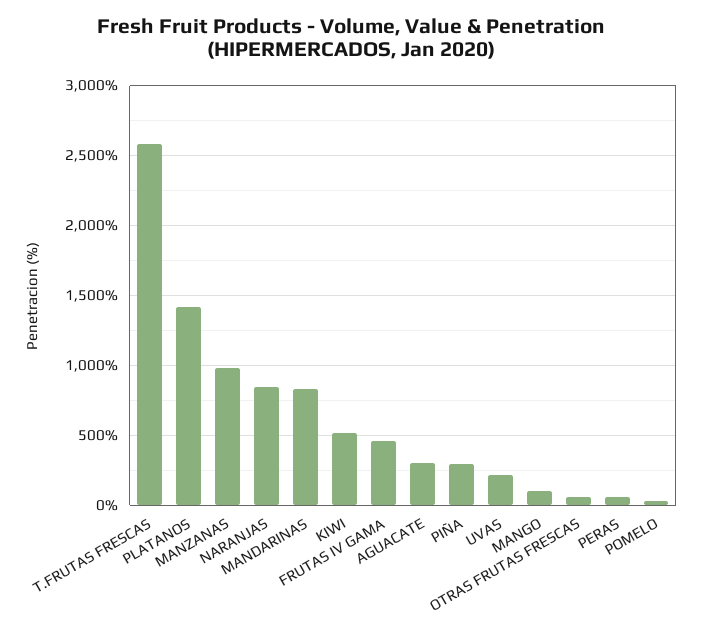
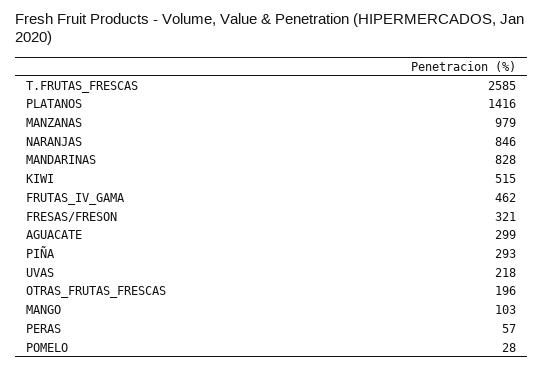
  {
    "T.FRUTAS FRESCAS": 2585,
    "PLATANOS": 1416,
    "MANZANAS": 979,
    "NARANJAS": 846,
    "MANDARINAS": 828,
    "KIWI": 515,
    "FRUTAS IV GAMA": 462,
    "AGUACATE": 299,
    "PIÑA": 293,
    "UVAS": 218,
    "MANGO": 103,
-   "OTRAS FRUTAS FRESCAS": 50,
+   "OTRAS FRUTAS FRESCAS": 196,
    "PERAS": 57,
-   "POMELO": 28
+   "POMELO": 28,
+   "FRESAS/FRESON": 321
  }

